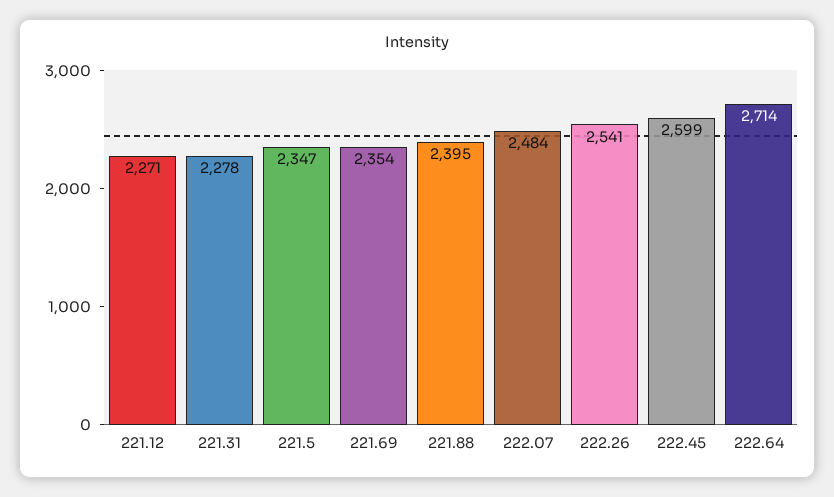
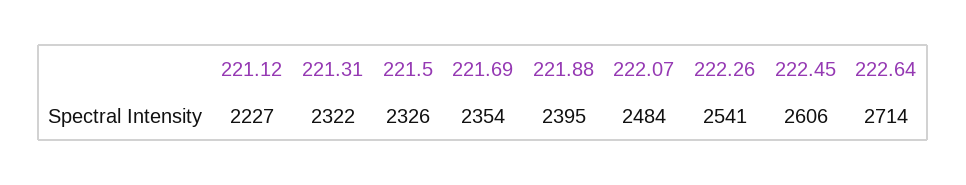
  {
-   "221.12": 2271,
+   "221.12": 2227,
-   "221.31": 2278,
+   "221.31": 2322,
-   "221.5": 2347,
+   "221.5": 2326,
    "221.69": 2354,
    "221.88": 2395,
    "222.07": 2484,
    "222.26": 2541,
-   "222.45": 2599,
+   "222.45": 2606,
    "222.64": 2714
  }

